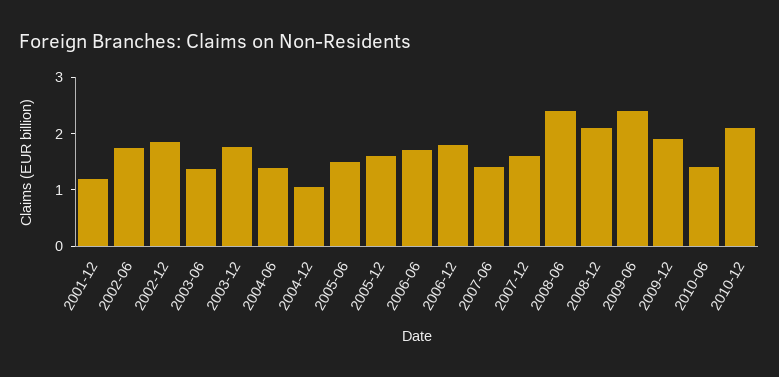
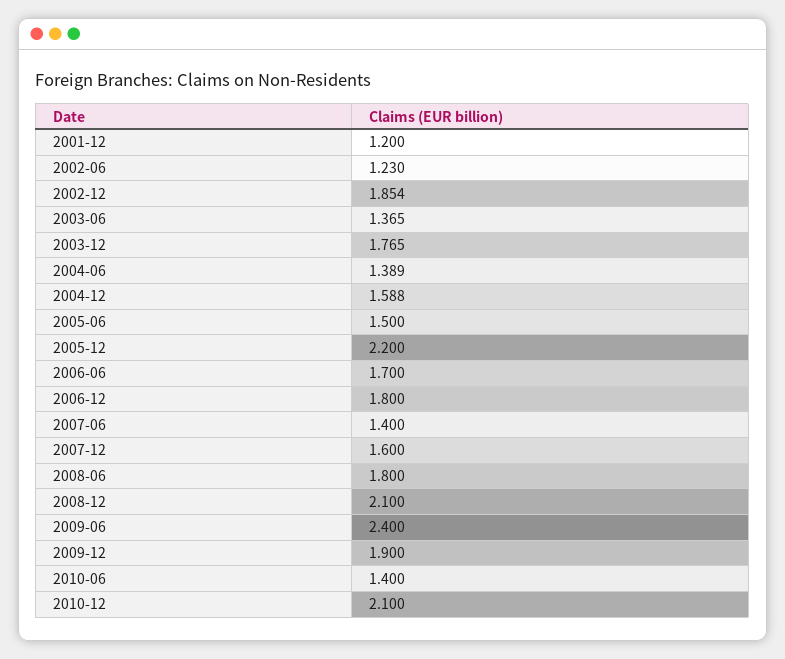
  {
    "2001-12": 1.2,
-   "2002-06": 1.8,
+   "2002-06": 1.23,
    "2002-12": 1.854,
    "2003-06": 1.365,
    "2003-12": 1.765,
    "2004-06": 1.389,
-   "2004-12": 1,
+   "2004-12": 1.588,
    "2005-06": 1.5,
-   "2005-12": 1.6,
+   "2005-12": 2.2,
    "2006-06": 1.7,
    "2006-12": 1.8,
    "2007-06": 1.4,
    "2007-12": 1.6,
-   "2008-06": 2.4,
+   "2008-06": 1.8,
    "2008-12": 2.1,
    "2009-06": 2.4,
    "2009-12": 1.9,
    "2010-06": 1.4,
    "2010-12": 2.1
  }

